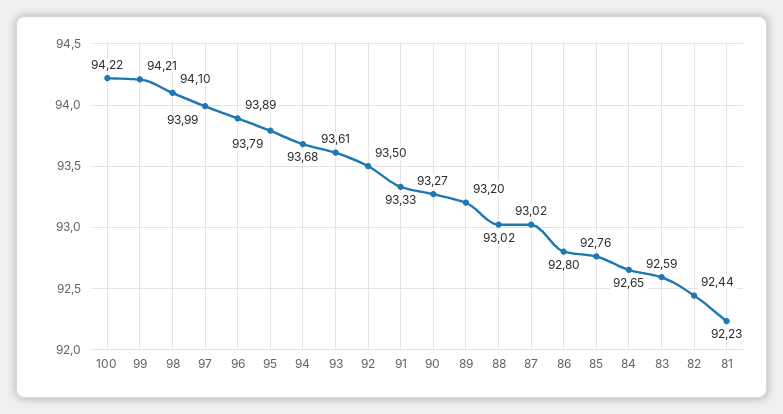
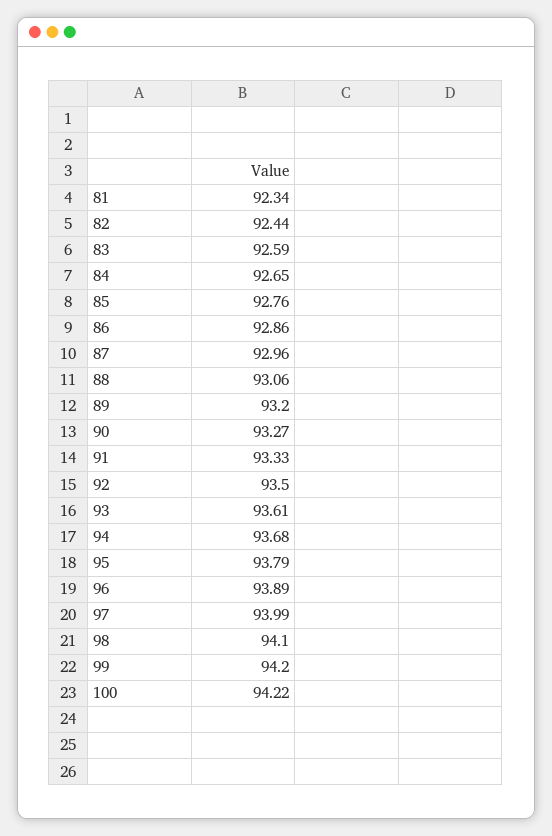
  {
    "100": 94.22,
-   "99": 94.21,
+   "99": 94.2,
    "98": 94.1,
    "97": 93.99,
    "96": 93.89,
    "95": 93.79,
    "94": 93.68,
    "93": 93.61,
    "92": 93.5,
    "91": 93.33,
    "90": 93.27,
    "89": 93.2,
-   "88": 93.02,
+   "88": 93.06,
-   "87": 93.02,
+   "87": 92.96,
-   "86": 92.8,
+   "86": 92.86,
    "85": 92.76,
    "84": 92.65,
    "83": 92.59,
    "82": 92.44,
-   "81": 92.23
+   "81": 92.34
  }

